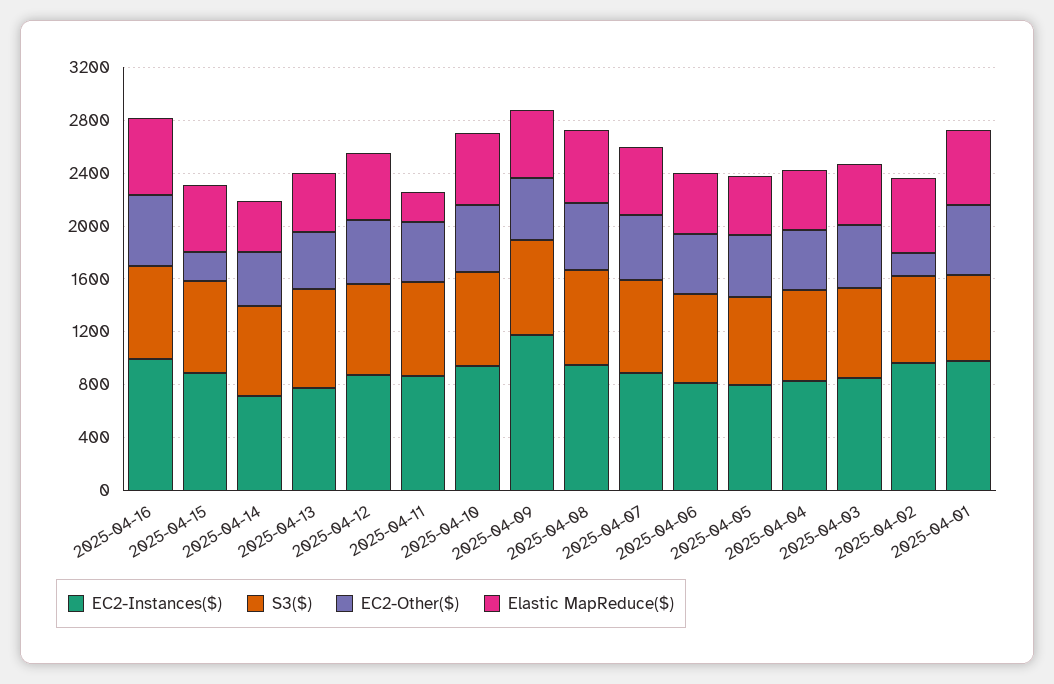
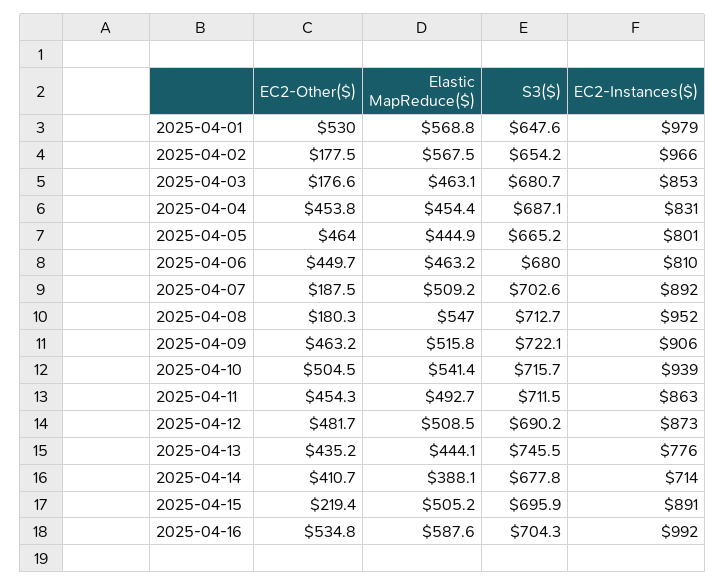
  {
    "EC2-Instances($)": {
      "2025-04-16": 992,
      "2025-04-15": 891,
      "2025-04-14": 714,
      "2025-04-13": 776,
      "2025-04-12": 873,
      "2025-04-11": 863,
      "2025-04-10": 939,
-     "2025-04-09": 1200,
+     "2025-04-09": 906,
      "2025-04-08": 952,
      "2025-04-07": 892,
      "2025-04-06": 810,
      "2025-04-05": 801,
      "2025-04-04": 831,
      "2025-04-03": 853,
      "2025-04-02": 966,
      "2025-04-01": 979
    },
    "S3($)": {
      "2025-04-16": 704.3,
      "2025-04-15": 695.9,
      "2025-04-14": 677.8,
      "2025-04-13": 745.5,
      "2025-04-12": 690.2,
      "2025-04-11": 711.5,
      "2025-04-10": 715.7,
      "2025-04-09": 722.1,
      "2025-04-08": 712.7,
      "2025-04-07": 702.6,
      "2025-04-06": 680,
      "2025-04-05": 665.2,
      "2025-04-04": 687.1,
      "2025-04-03": 680.7,
      "2025-04-02": 654.2,
      "2025-04-01": 647.6
    },
    "EC2-Other($)": {
      "2025-04-16": 534.8,
      "2025-04-15": 219.4,
      "2025-04-14": 410.7,
      "2025-04-13": 435.2,
      "2025-04-12": 481.7,
      "2025-04-11": 454.3,
      "2025-04-10": 504.5,
      "2025-04-09": 463.2,
-     "2025-04-08": 500,
+     "2025-04-08": 180.3,
-     "2025-04-07": 500,
+     "2025-04-07": 187.5,
      "2025-04-06": 449.7,
      "2025-04-05": 464,
      "2025-04-04": 453.8,
-     "2025-04-03": 500,
+     "2025-04-03": 176.6,
      "2025-04-02": 177.5,
      "2025-04-01": 530
    },
    "Elastic MapReduce($)": {
      "2025-04-16": 587.6,
      "2025-04-15": 505.2,
      "2025-04-14": 388.1,
      "2025-04-13": 444.1,
      "2025-04-12": 508.5,
-     "2025-04-11": 200,
+     "2025-04-11": 492.7,
      "2025-04-10": 541.4,
      "2025-04-09": 515.8,
      "2025-04-08": 547,
      "2025-04-07": 509.2,
      "2025-04-06": 463.2,
      "2025-04-05": 444.9,
      "2025-04-04": 454.4,
      "2025-04-03": 463.1,
      "2025-04-02": 567.5,
      "2025-04-01": 568.8
    }
  }

